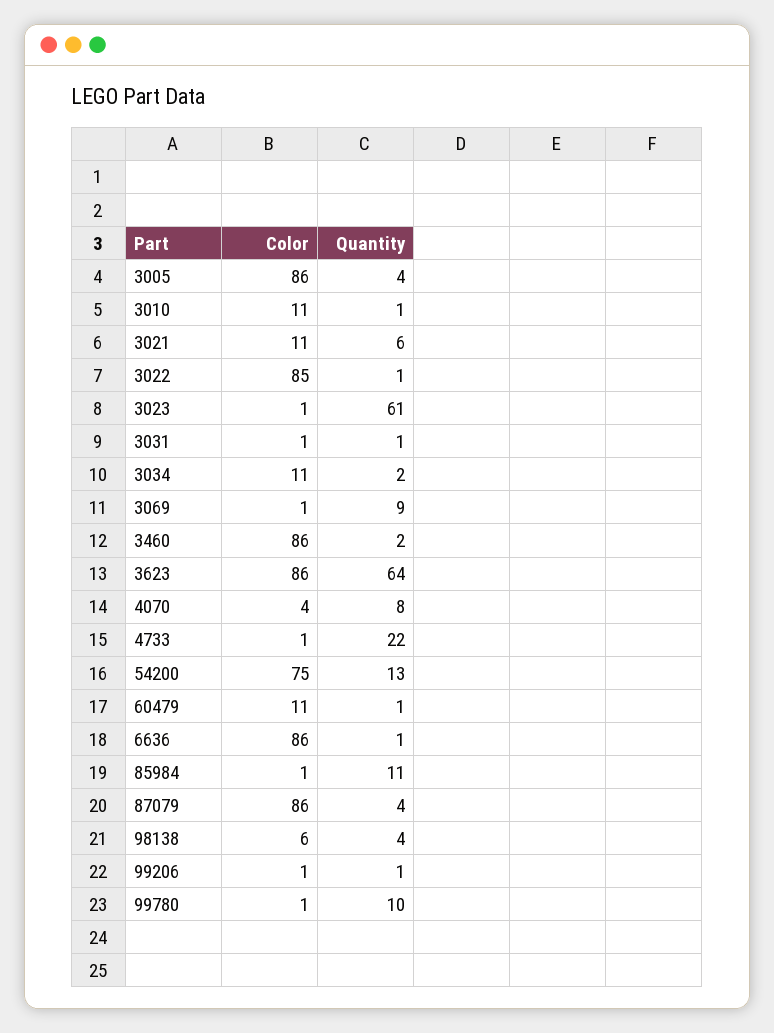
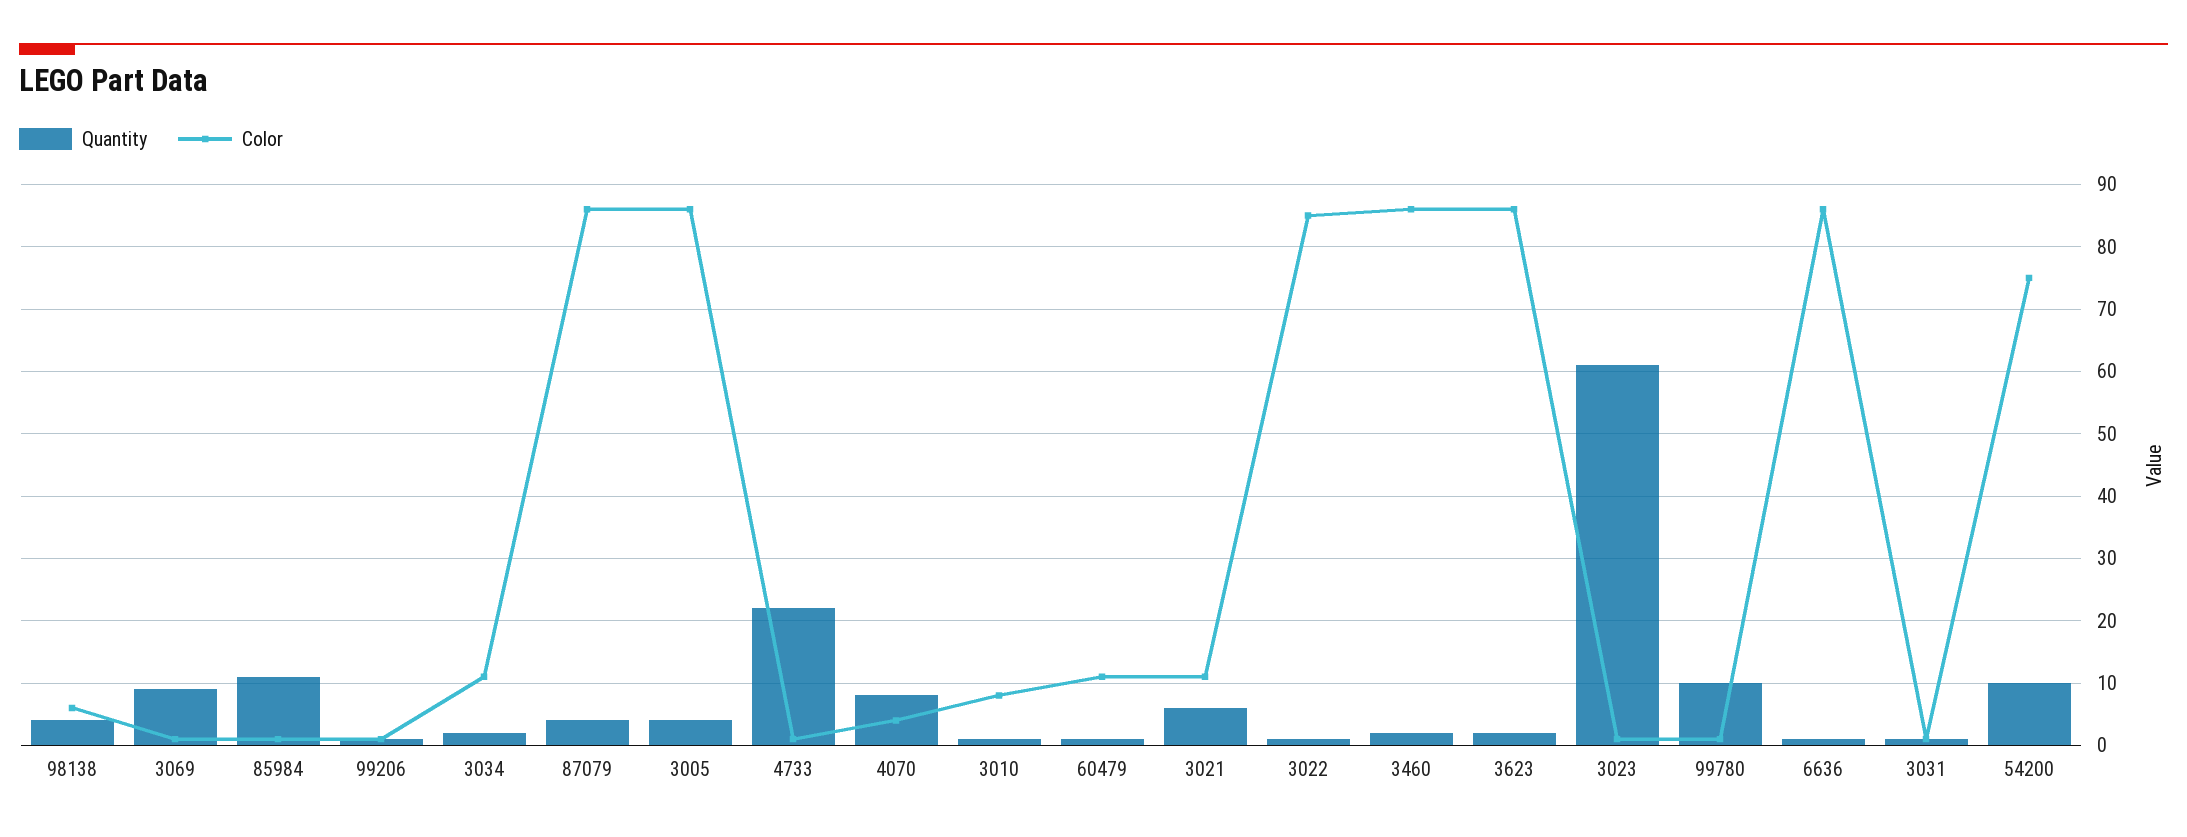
  {
    "Color": {
      "3005": 86,
-     "3010": 11,
+     "3010": 8,
      "3021": 11,
      "3022": 85,
      "3023": 1,
      "3031": 1,
      "3034": 11,
      "3069": 1,
      "3460": 86,
      "3623": 86,
      "4070": 4,
      "4733": 1,
      "54200": 75,
      "60479": 11,
      "6636": 86,
      "85984": 1,
      "87079": 86,
      "98138": 6,
      "99206": 1,
      "99780": 1
    },
    "Quantity": {
      "3005": 4,
      "3010": 1,
      "3021": 6,
      "3022": 1,
      "3023": 61,
      "3031": 1,
      "3034": 2,
      "3069": 9,
      "3460": 2,
-     "3623": 64,
+     "3623": 2,
      "4070": 8,
      "4733": 22,
-     "54200": 13,
+     "54200": 10,
      "60479": 1,
      "6636": 1,
      "85984": 11,
      "87079": 4,
      "98138": 4,
      "99206": 1,
      "99780": 10
    }
  }

